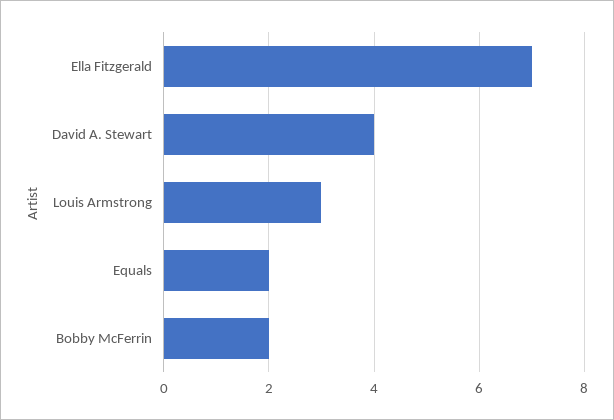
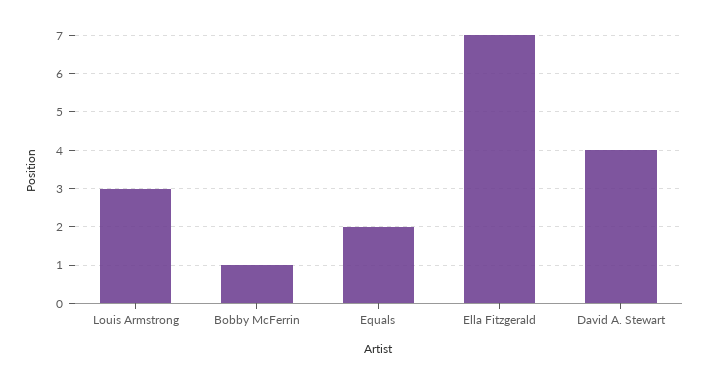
  {
    "Ella Fitzgerald": 7,
    "David A. Stewart": 4,
    "Louis Armstrong": 3,
    "Equals": 2,
-   "Bobby McFerrin": 2
+   "Bobby McFerrin": 1
  }

